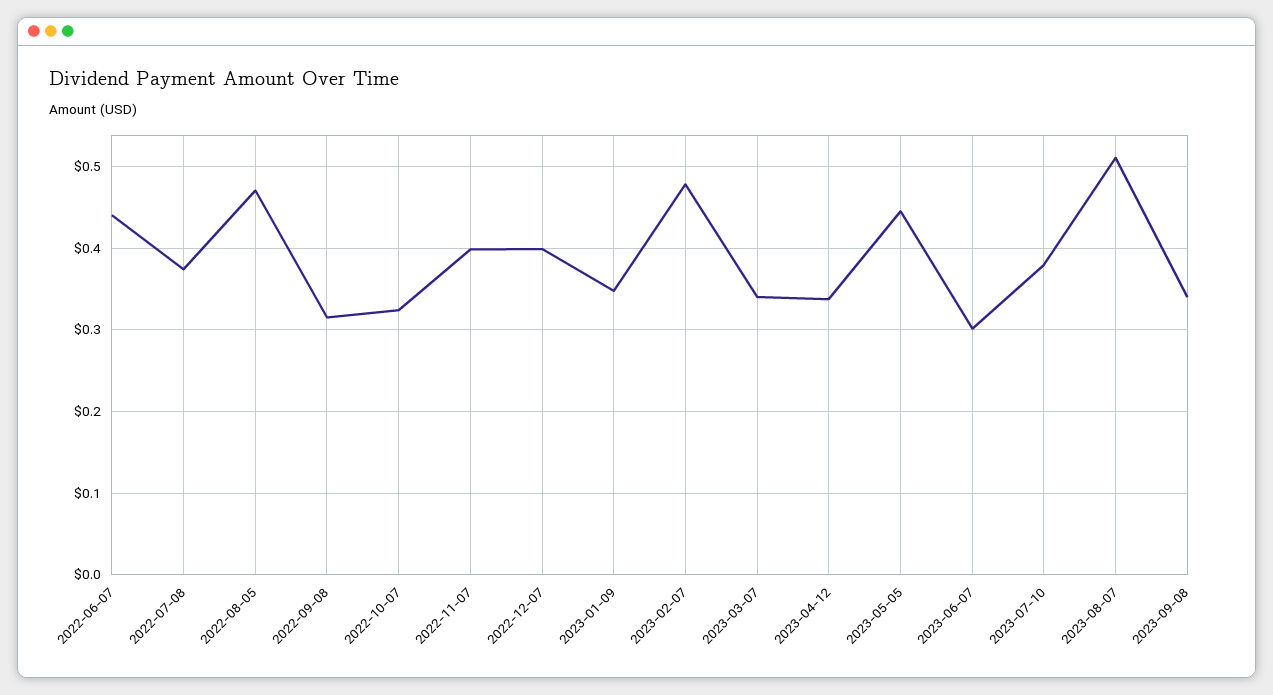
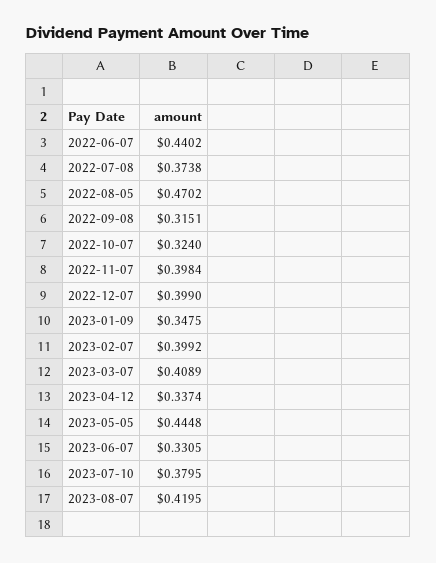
  {
    "2022-06-07": 0.4402,
    "2022-07-08": 0.3738,
    "2022-08-05": 0.4702,
    "2022-09-08": 0.3151,
    "2022-10-07": 0.324,
    "2022-11-07": 0.3984,
    "2022-12-07": 0.399,
    "2023-01-09": 0.3475,
-   "2023-02-07": 0.48,
+   "2023-02-07": 0.3992,
-   "2023-03-07": 0.34,
+   "2023-03-07": 0.4089,
    "2023-04-12": 0.3374,
    "2023-05-05": 0.4448,
-   "2023-06-07": 0.3,
+   "2023-06-07": 0.3305,
    "2023-07-10": 0.3795,
-   "2023-08-07": 0.51,
+   "2023-08-07": 0.4195
-   "2023-09-08": 0.34
  }

